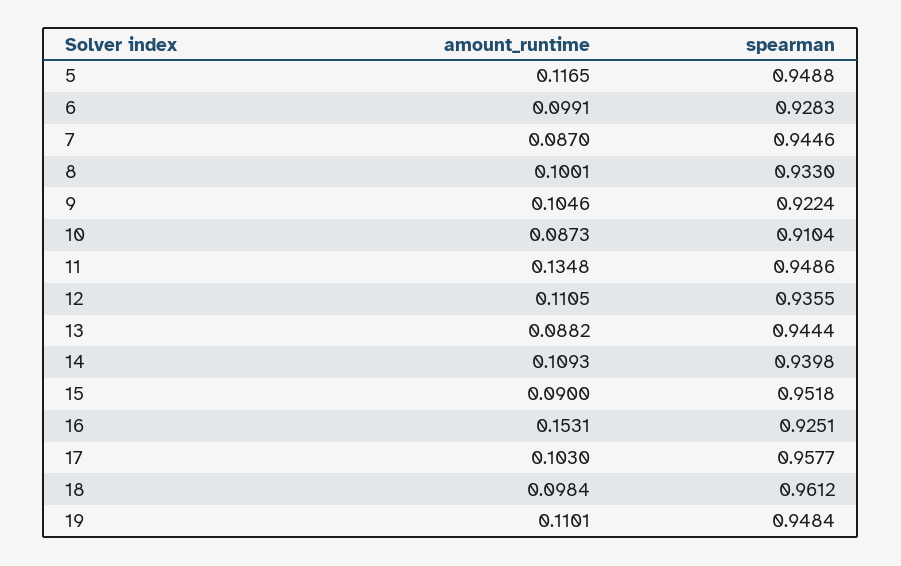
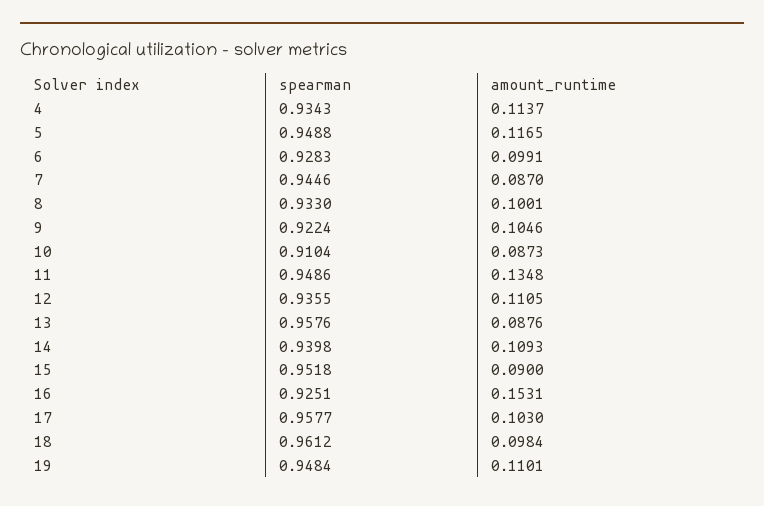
  {
    "amount_runtime": {
      "5": 0.1165,
      "6": 0.0991,
      "7": 0.087,
      "8": 0.1001,
      "9": 0.1046,
      "10": 0.0873,
      "11": 0.1348,
      "12": 0.1105,
-     "13": 0.0882,
+     "13": 0.0876,
      "14": 0.1093,
      "15": 0.09,
      "16": 0.1531,
      "17": 0.103,
      "18": 0.0984,
-     "19": 0.1101
+     "19": 0.1101,
+     "4": 0.1137
    },
    "spearman": {
      "5": 0.9488,
      "6": 0.9283,
      "7": 0.9446,
      "8": 0.933,
      "9": 0.9224,
      "10": 0.9104,
      "11": 0.9486,
      "12": 0.9355,
-     "13": 0.9444,
+     "13": 0.9576,
      "14": 0.9398,
      "15": 0.9518,
      "16": 0.9251,
      "17": 0.9577,
      "18": 0.9612,
-     "19": 0.9484
+     "19": 0.9484,
+     "4": 0.9343
    }
  }

